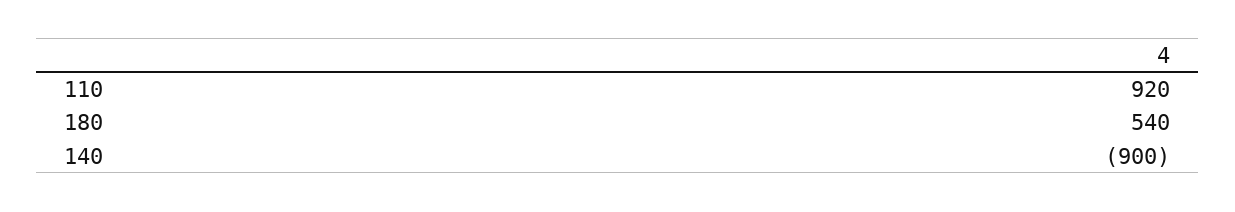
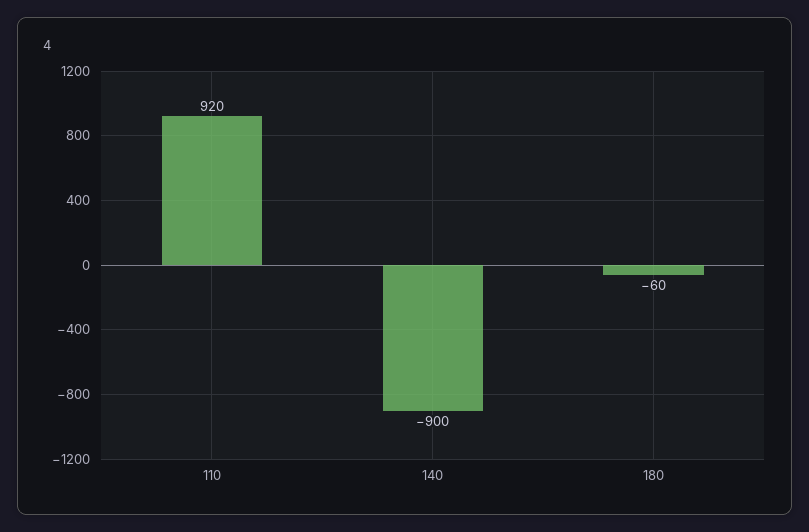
  {
    "110": 920,
-   "180": 540,
+   "180": -60,
    "140": -900
  }

